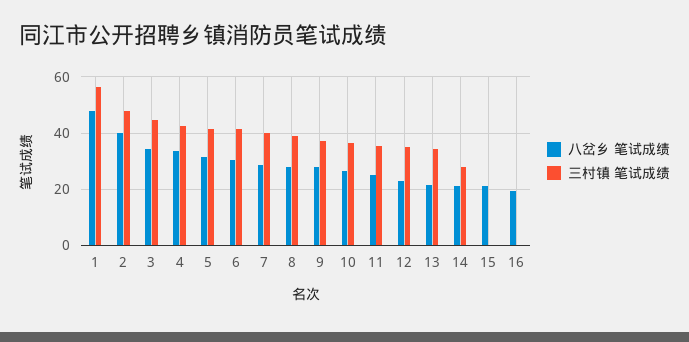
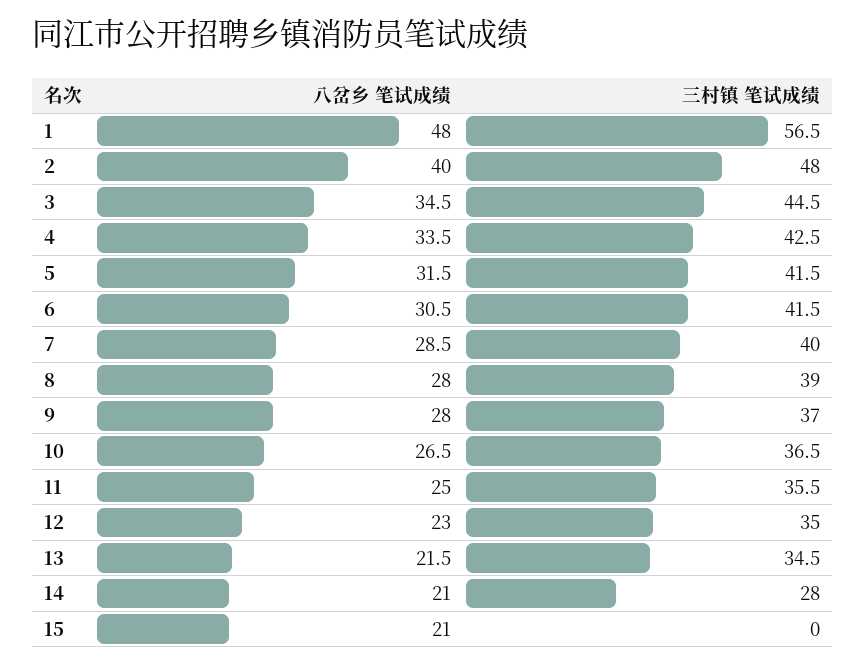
  {
    "八岔乡 笔试成绩": {
      "1": 48,
      "2": 40,
      "3": 34.5,
      "4": 33.5,
      "5": 31.5,
      "6": 30.5,
      "7": 28.5,
      "8": 28,
      "9": 28,
      "10": 26.5,
      "11": 25,
      "12": 23,
      "13": 21.5,
      "14": 21,
-     "15": 21,
+     "15": 21
-     "16": 20
    },
    "三村镇 笔试成绩": {
      "1": 56.5,
      "2": 48,
      "3": 44.5,
      "4": 42.5,
      "5": 41.5,
      "6": 41.5,
      "7": 40,
      "8": 39,
      "9": 37,
      "10": 36.5,
      "11": 35.5,
      "12": 35,
      "13": 34.5,
      "14": 28,
-     "15": 0,
+     "15": 0
-     "16": 0
    }
  }

